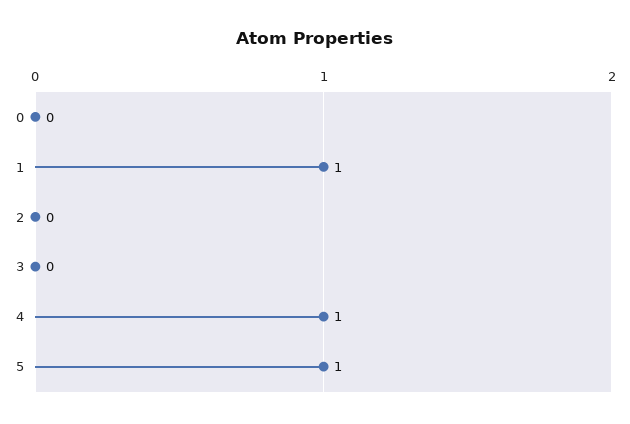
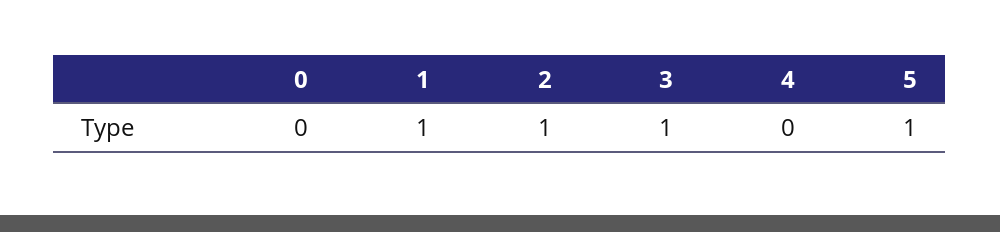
  {
    "0": 0,
    "1": 1,
-   "2": 0,
+   "2": 1,
-   "3": 0,
+   "3": 1,
-   "4": 1,
+   "4": 0,
    "5": 1
  }

